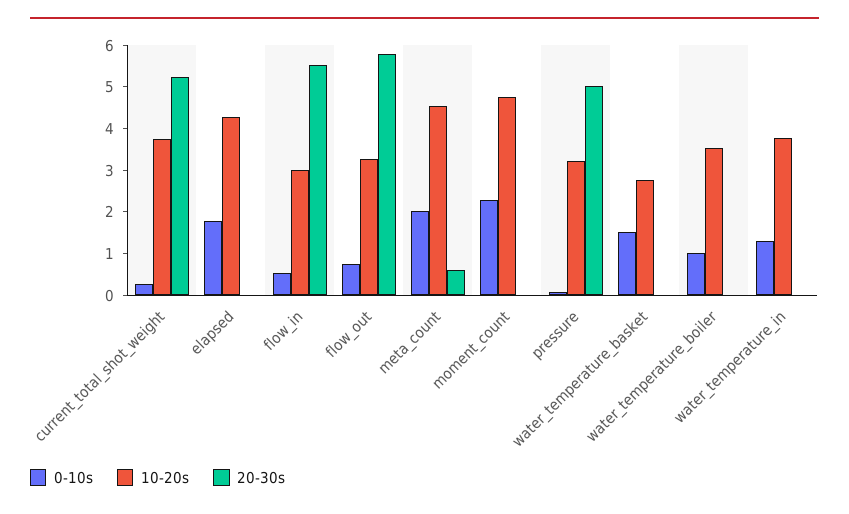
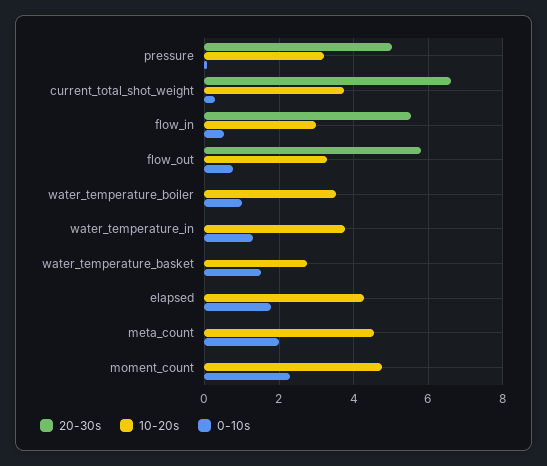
  {
    "0-10s": {
      "current_total_shot_weight": 0.2,
      "elapsed": 1.8,
      "flow_in": 0.6,
      "flow_out": 0.8,
      "meta_count": 2,
      "moment_count": 2.2,
      "pressure": 0,
      "water_temperature_basket": 1.6,
      "water_temperature_boiler": 1,
      "water_temperature_in": 1.2
    },
    "10-20s": {
      "current_total_shot_weight": 3.8,
      "elapsed": 4.2,
      "flow_in": 3,
      "flow_out": 3.2,
      "meta_count": 4.6,
      "moment_count": 4.8,
      "pressure": 3.2,
      "water_temperature_basket": 2.8,
      "water_temperature_boiler": 3.6,
      "water_temperature_in": 3.8
    },
    "20-30s": {
-     "current_total_shot_weight": 5.2,
+     "current_total_shot_weight": 6.6,
      "elapsed": 0,
      "flow_in": 5.6,
      "flow_out": 5.8,
-     "meta_count": 0.6,
+     "meta_count": 0,
      "moment_count": 0,
      "pressure": 5,
      "water_temperature_basket": 0,
      "water_temperature_boiler": 0,
      "water_temperature_in": 0
    }
  }

